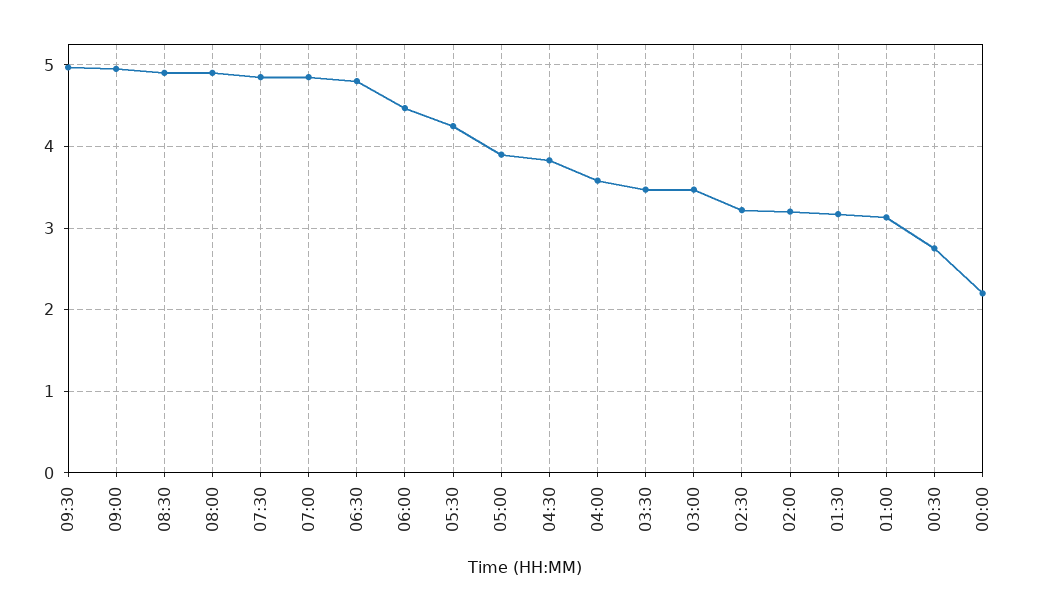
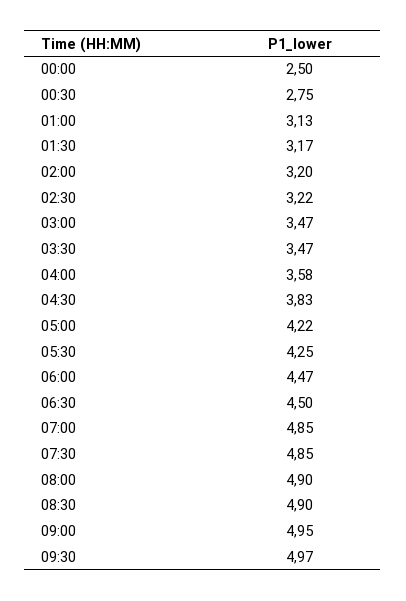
  {
    "09:30": 4.97,
    "09:00": 4.95,
    "08:30": 4.9,
    "08:00": 4.9,
    "07:30": 4.85,
    "07:00": 4.85,
-   "06:30": 4.8,
+   "06:30": 4.5,
    "06:00": 4.47,
    "05:30": 4.25,
-   "05:00": 3.9,
+   "05:00": 4.22,
    "04:30": 3.83,
    "04:00": 3.58,
    "03:30": 3.47,
    "03:00": 3.47,
    "02:30": 3.22,
    "02:00": 3.2,
    "01:30": 3.17,
    "01:00": 3.13,
    "00:30": 2.75,
-   "00:00": 2.2
+   "00:00": 2.5
  }

